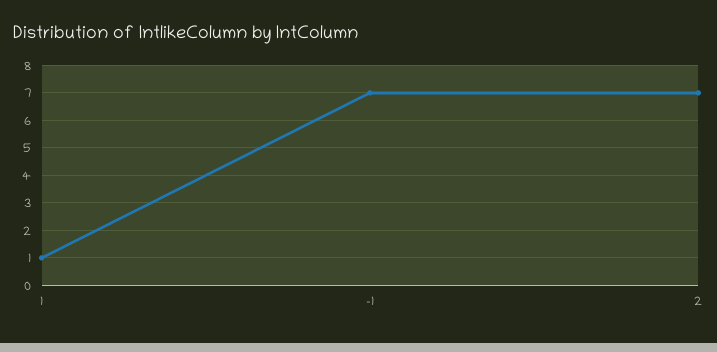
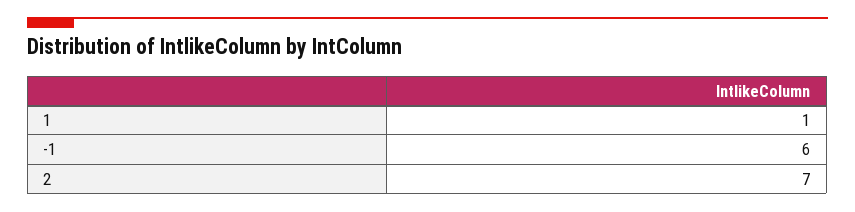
  {
    "1": 1,
-   "-1": 7,
+   "-1": 6,
    "2": 7
  }

